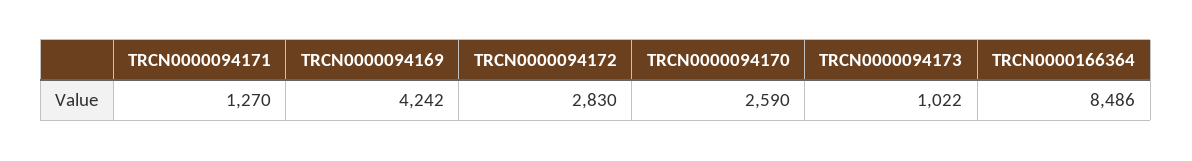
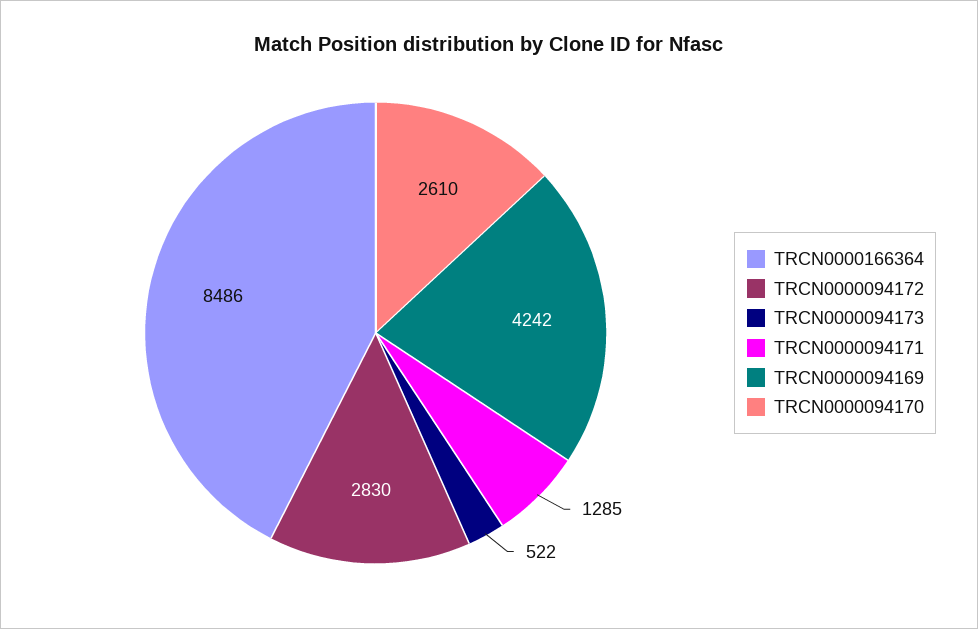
  {
-   "TRCN0000094171": 1270,
+   "TRCN0000094171": 1285,
    "TRCN0000094169": 4242,
    "TRCN0000094172": 2830,
-   "TRCN0000094170": 2590,
+   "TRCN0000094170": 2610,
-   "TRCN0000094173": 1022,
+   "TRCN0000094173": 522,
    "TRCN0000166364": 8486
  }

